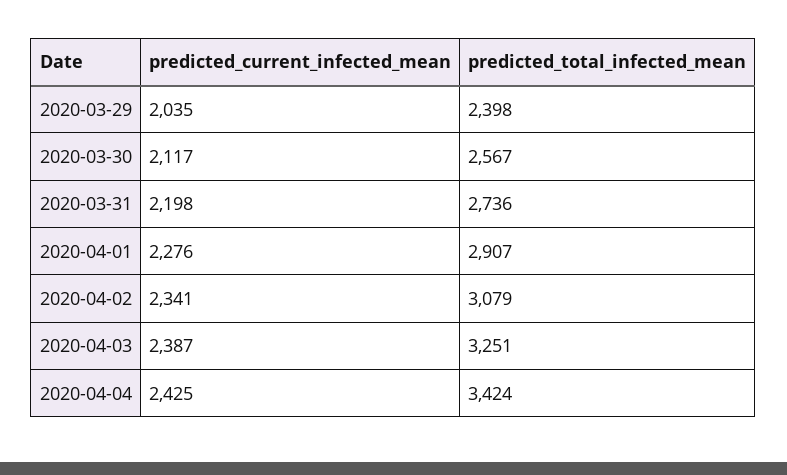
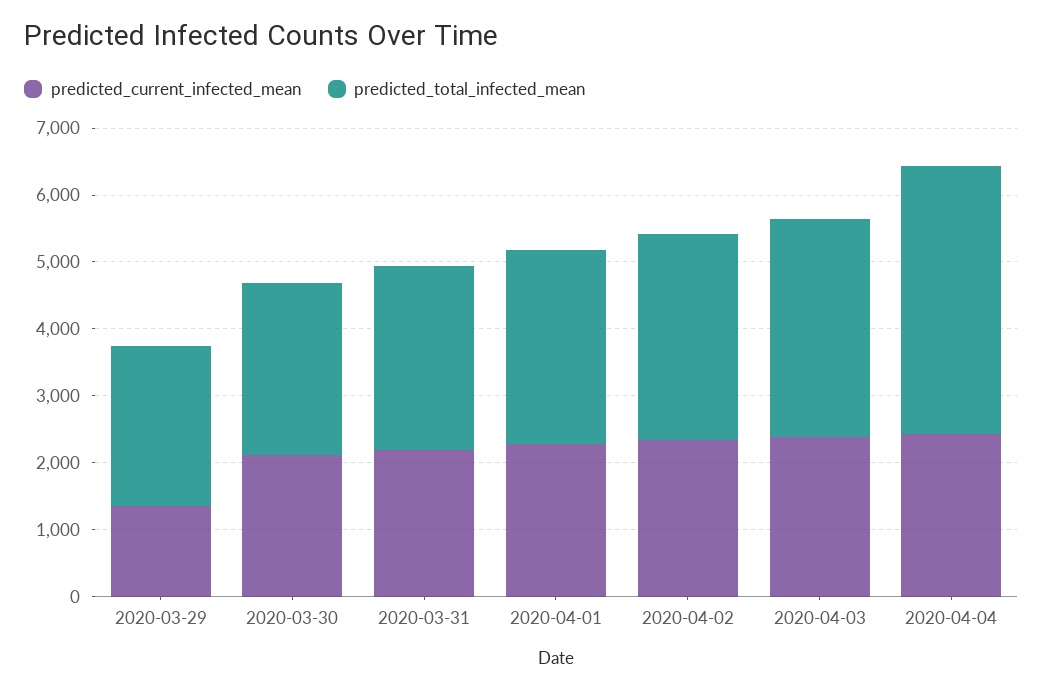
  {
    "predicted_current_infected_mean": {
-     "2020-03-29": 2035,
+     "2020-03-29": 1400,
      "2020-03-30": 2117,
      "2020-03-31": 2198,
      "2020-04-01": 2276,
      "2020-04-02": 2341,
      "2020-04-03": 2387,
      "2020-04-04": 2425
    },
    "predicted_total_infected_mean": {
      "2020-03-29": 2398,
      "2020-03-30": 2567,
      "2020-03-31": 2736,
      "2020-04-01": 2907,
      "2020-04-02": 3079,
      "2020-04-03": 3251,
-     "2020-04-04": 3424
+     "2020-04-04": 4000
    }
  }

